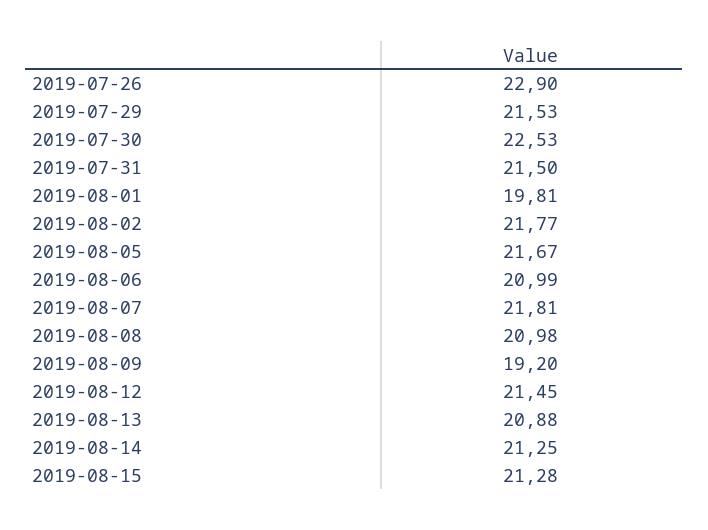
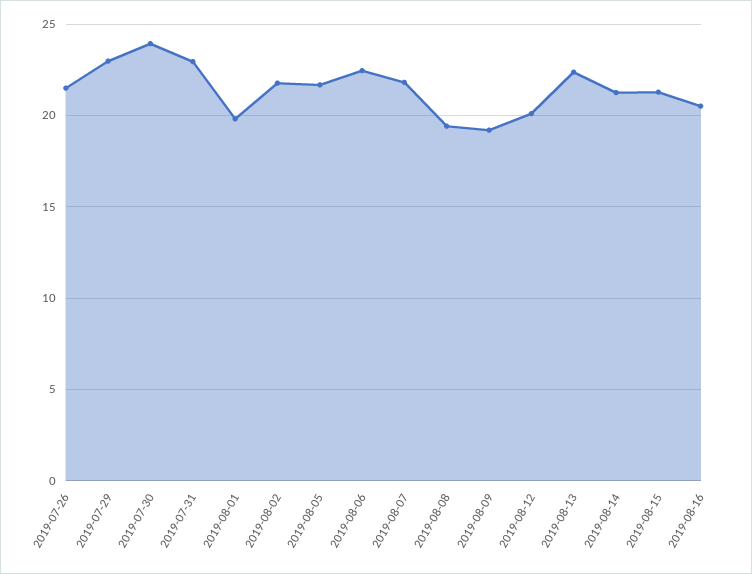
  {
-   "2019-07-26": 22.9,
+   "2019-07-26": 21.5,
-   "2019-07-29": 21.53,
+   "2019-07-29": 23,
-   "2019-07-30": 22.53,
+   "2019-07-30": 24,
-   "2019-07-31": 21.5,
+   "2019-07-31": 23,
    "2019-08-01": 19.81,
    "2019-08-02": 21.77,
    "2019-08-05": 21.67,
-   "2019-08-06": 20.99,
+   "2019-08-06": 22.5,
    "2019-08-07": 21.81,
-   "2019-08-08": 20.98,
+   "2019-08-08": 19.5,
    "2019-08-09": 19.2,
-   "2019-08-12": 21.45,
+   "2019-08-12": 20,
-   "2019-08-13": 20.88,
+   "2019-08-13": 22.5,
    "2019-08-14": 21.25,
-   "2019-08-15": 21.28
+   "2019-08-15": 21.28,
+   "2019-08-16": 20.5
  }

